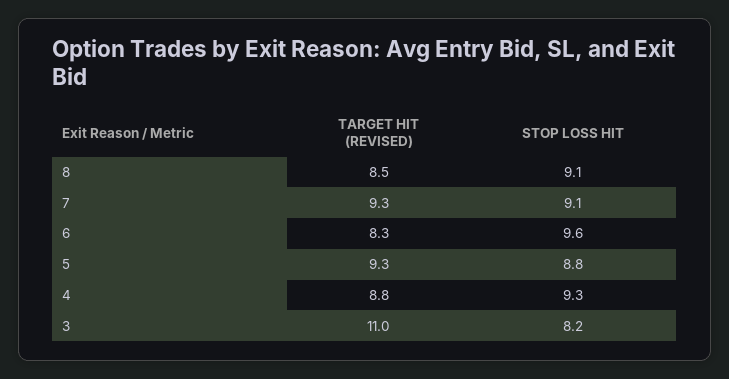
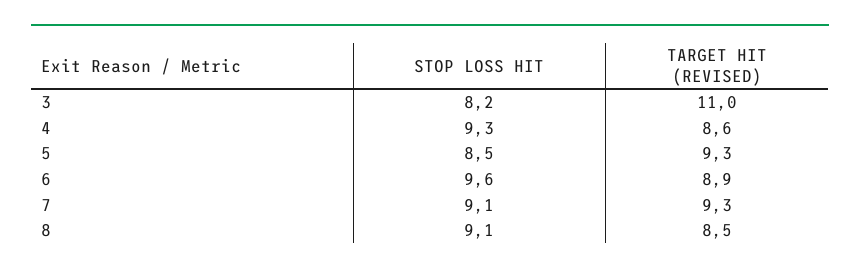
  {
    "TARGET HIT (REVISED)": {
      "8": 8.5,
      "7": 9.3,
-     "6": 8.3,
+     "6": 8.9,
      "5": 9.3,
-     "4": 8.8,
+     "4": 8.6,
      "3": 11
    },
    "STOP LOSS HIT": {
      "8": 9.1,
      "7": 9.1,
      "6": 9.6,
-     "5": 8.8,
+     "5": 8.5,
      "4": 9.3,
      "3": 8.2
    }
  }

